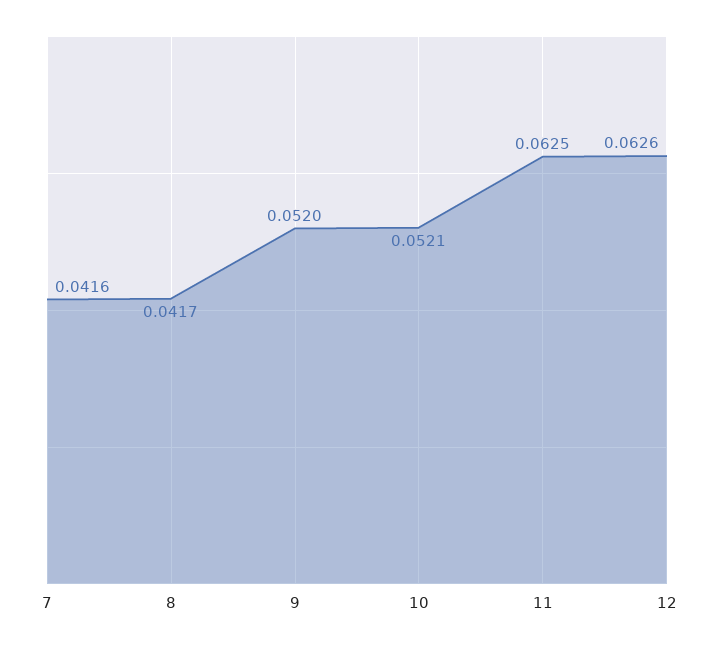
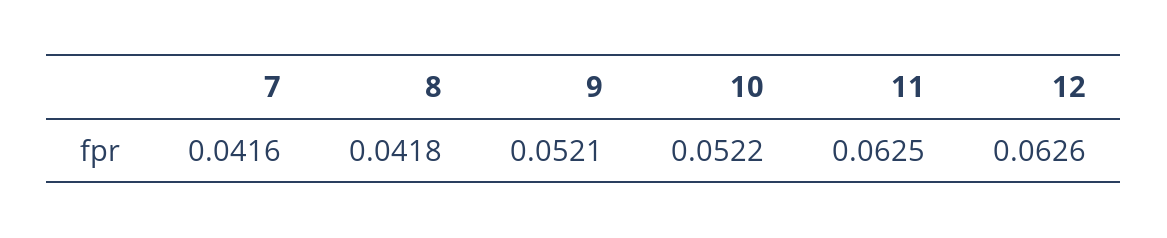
  {
    "7": 0.0416,
-   "8": 0.0417,
+   "8": 0.0418,
-   "9": 0.052,
+   "9": 0.0521,
-   "10": 0.0521,
+   "10": 0.0522,
    "11": 0.0625,
    "12": 0.0626
  }

